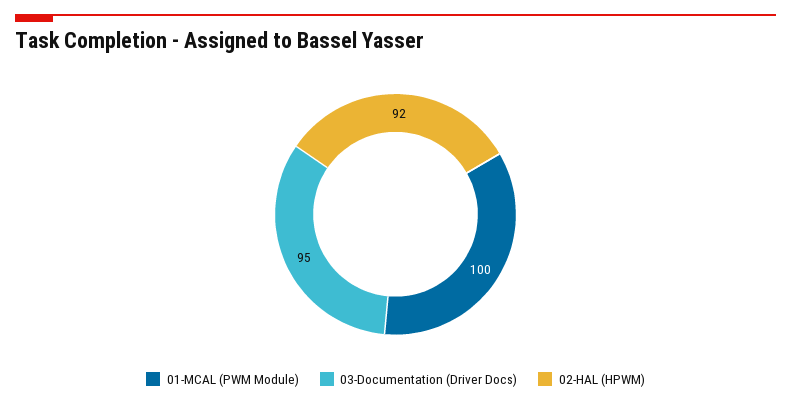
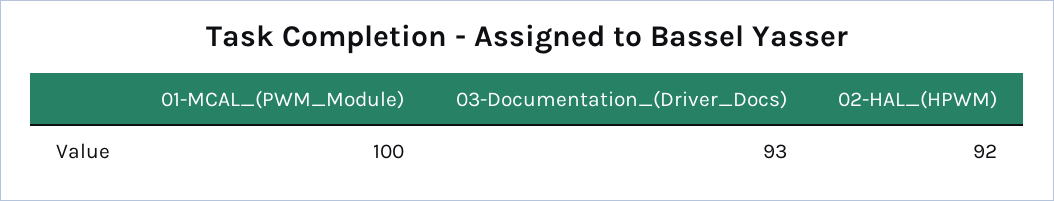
  {
    "01-MCAL (PWM Module)": 100,
-   "03-Documentation (Driver Docs)": 95,
+   "03-Documentation (Driver Docs)": 93,
    "02-HAL (HPWM)": 92
  }

